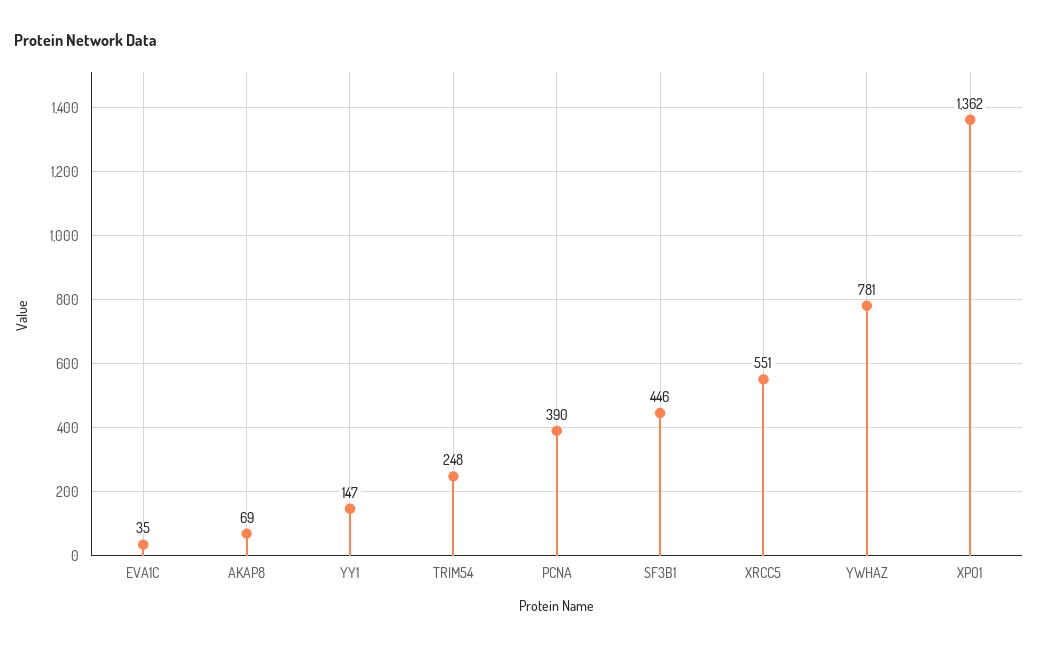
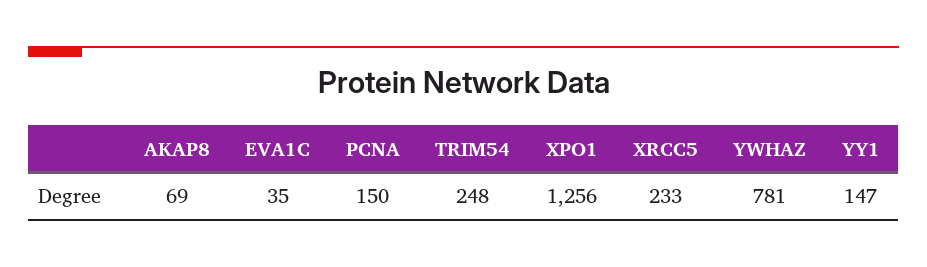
  {
    "EVA1C": 35,
    "AKAP8": 69,
    "YY1": 147,
    "TRIM54": 248,
-   "PCNA": 390,
+   "PCNA": 150,
-   "SF3B1": 446,
-   "XRCC5": 551,
+   "XRCC5": 233,
    "YWHAZ": 781,
-   "XPO1": 1362
+   "XPO1": 1256
  }

